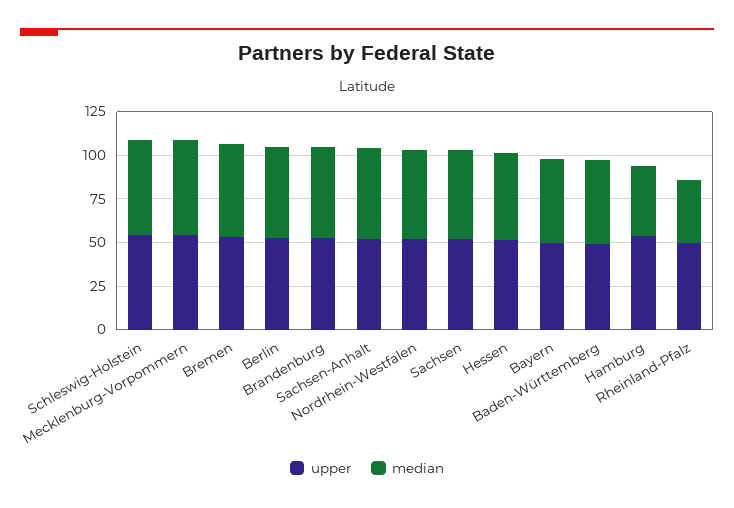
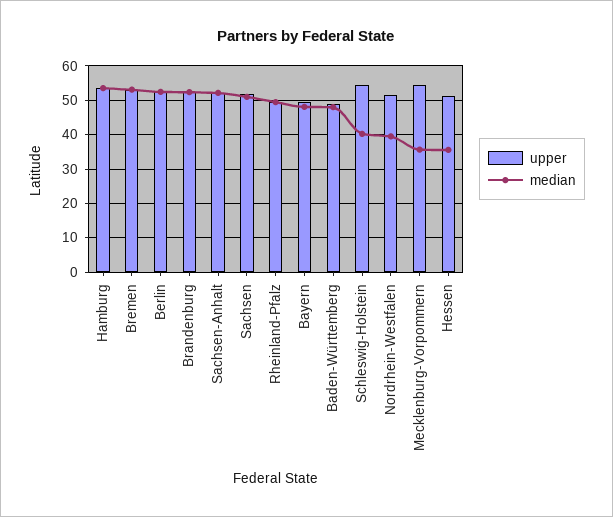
  {
    "upper": {
      "Schleswig-Holstein": 54,
      "Mecklenburg-Vorpommern": 54,
      "Bremen": 54,
      "Berlin": 52,
      "Brandenburg": 52,
      "Sachsen-Anhalt": 52,
      "Nordrhein-Westfalen": 52,
      "Sachsen": 52,
      "Hessen": 52,
      "Bayern": 50,
      "Baden-Württemberg": 50,
      "Hamburg": 54,
      "Rheinland-Pfalz": 50
    },
    "median": {
-     "Schleswig-Holstein": 55,
+     "Schleswig-Holstein": 40,
-     "Mecklenburg-Vorpommern": 55,
+     "Mecklenburg-Vorpommern": 36,
      "Bremen": 54,
      "Berlin": 52,
      "Brandenburg": 52,
      "Sachsen-Anhalt": 52,
-     "Nordrhein-Westfalen": 50,
+     "Nordrhein-Westfalen": 40,
      "Sachsen": 52,
-     "Hessen": 50,
+     "Hessen": 36,
      "Bayern": 48,
      "Baden-Württemberg": 48,
-     "Hamburg": 40,
+     "Hamburg": 54,
-     "Rheinland-Pfalz": 35
+     "Rheinland-Pfalz": 50
    }
  }

